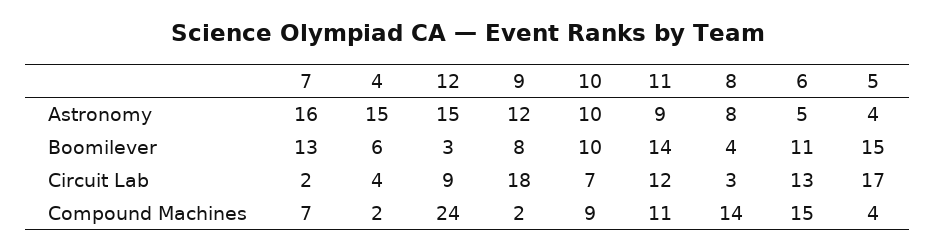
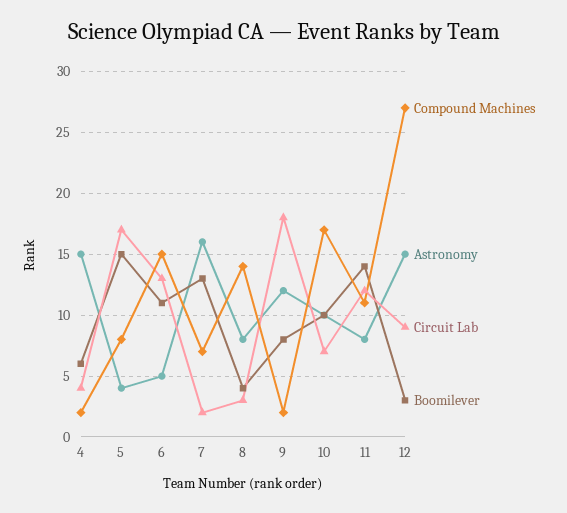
  {
    "Astronomy": {
      "7": 16,
      "4": 15,
      "12": 15,
      "9": 12,
      "10": 10,
-     "11": 9,
+     "11": 8,
      "8": 8,
      "6": 5,
      "5": 4
    },
    "Boomilever": {
      "7": 13,
      "4": 6,
      "12": 3,
      "9": 8,
      "10": 10,
      "11": 14,
      "8": 4,
      "6": 11,
      "5": 15
    },
    "Circuit Lab": {
      "7": 2,
      "4": 4,
      "12": 9,
      "9": 18,
      "10": 7,
      "11": 12,
      "8": 3,
      "6": 13,
      "5": 17
    },
    "Compound Machines": {
      "7": 7,
      "4": 2,
-     "12": 24,
+     "12": 27,
      "9": 2,
-     "10": 9,
+     "10": 17,
      "11": 11,
      "8": 14,
      "6": 15,
-     "5": 4
+     "5": 8
    }
  }

